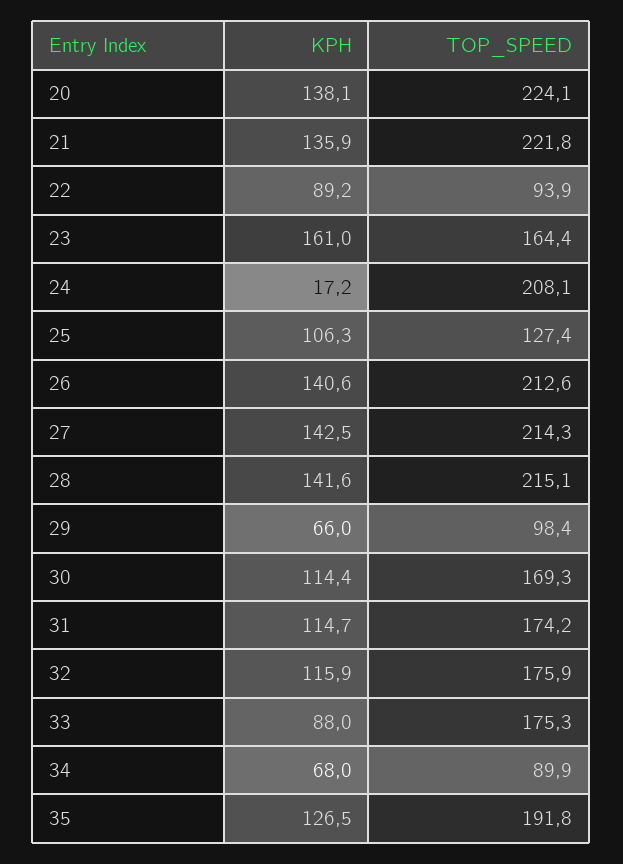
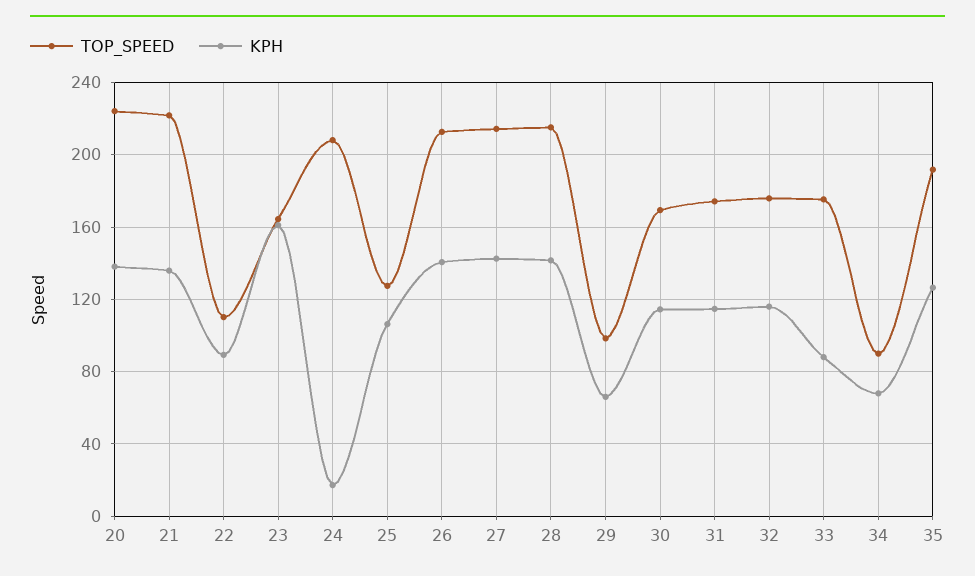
  {
    "KPH": {
      "20": 138.1,
      "21": 135.9,
      "22": 89.2,
      "23": 161,
      "24": 17.2,
      "25": 106.3,
      "26": 140.6,
      "27": 142.5,
      "28": 141.6,
      "29": 66,
      "30": 114.4,
      "31": 114.7,
      "32": 115.9,
      "33": 88,
      "34": 68,
      "35": 126.5
    },
    "TOP_SPEED": {
      "20": 224.1,
      "21": 221.8,
-     "22": 93.9,
+     "22": 110,
      "23": 164.4,
      "24": 208.1,
      "25": 127.4,
      "26": 212.6,
      "27": 214.3,
      "28": 215.1,
      "29": 98.4,
      "30": 169.3,
      "31": 174.2,
      "32": 175.9,
      "33": 175.3,
      "34": 89.9,
      "35": 191.8
    }
  }

